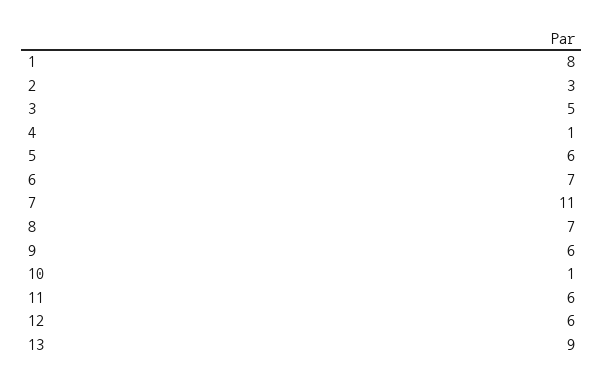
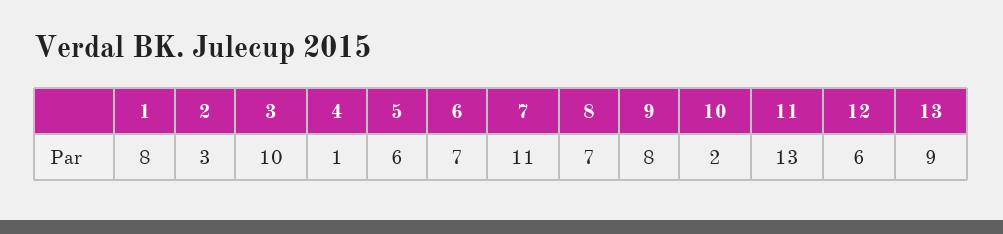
  {
    "1": 8,
    "2": 3,
-   "3": 5,
+   "3": 10,
    "4": 1,
    "5": 6,
    "6": 7,
    "7": 11,
    "8": 7,
-   "9": 6,
+   "9": 8,
-   "10": 1,
+   "10": 2,
-   "11": 6,
+   "11": 13,
    "12": 6,
    "13": 9
  }

